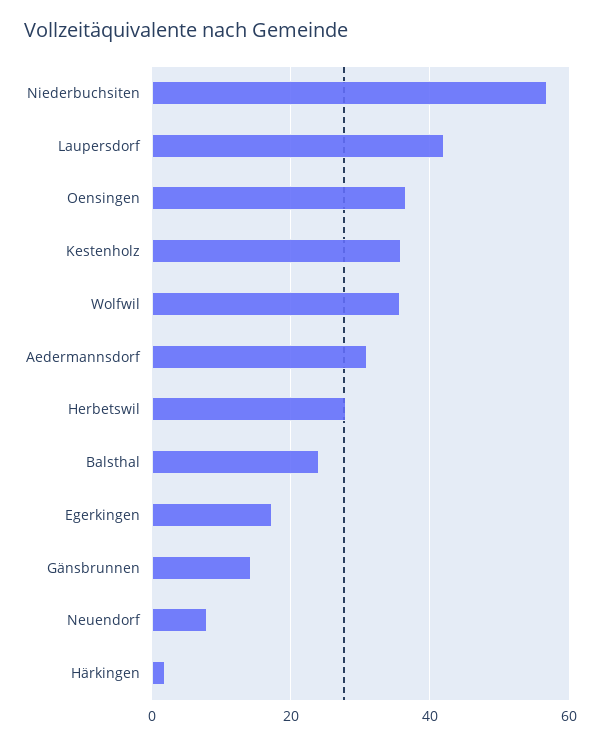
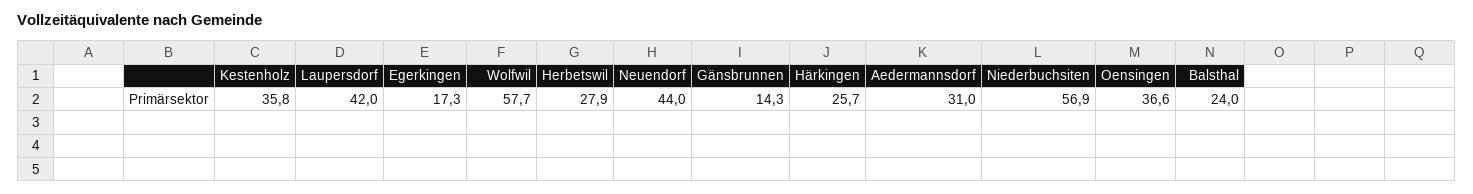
  {
    "Niederbuchsiten": 56.9,
    "Laupersdorf": 42,
    "Oensingen": 36.6,
    "Kestenholz": 35.8,
-   "Wolfwil": 36,
+   "Wolfwil": 57.7,
    "Aedermannsdorf": 31,
    "Herbetswil": 27.9,
    "Balsthal": 24,
    "Egerkingen": 17.3,
    "Gänsbrunnen": 14.3,
-   "Neuendorf": 8,
+   "Neuendorf": 44,
-   "Härkingen": 2
+   "Härkingen": 25.7
  }

